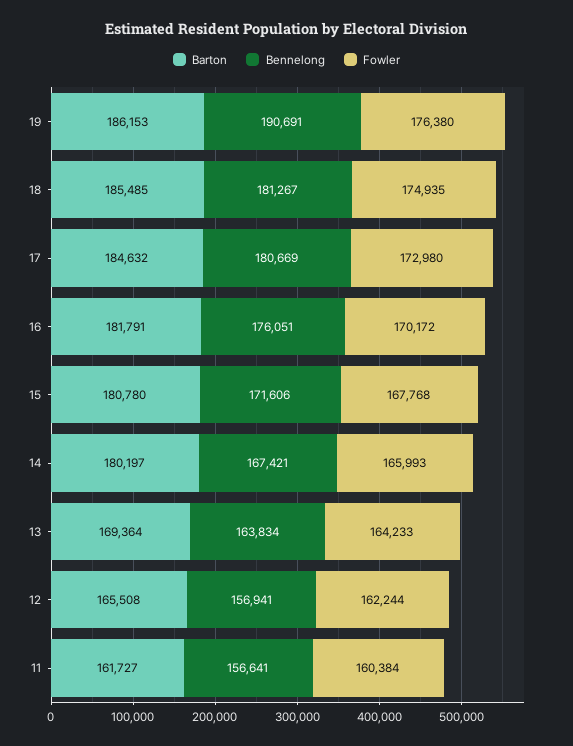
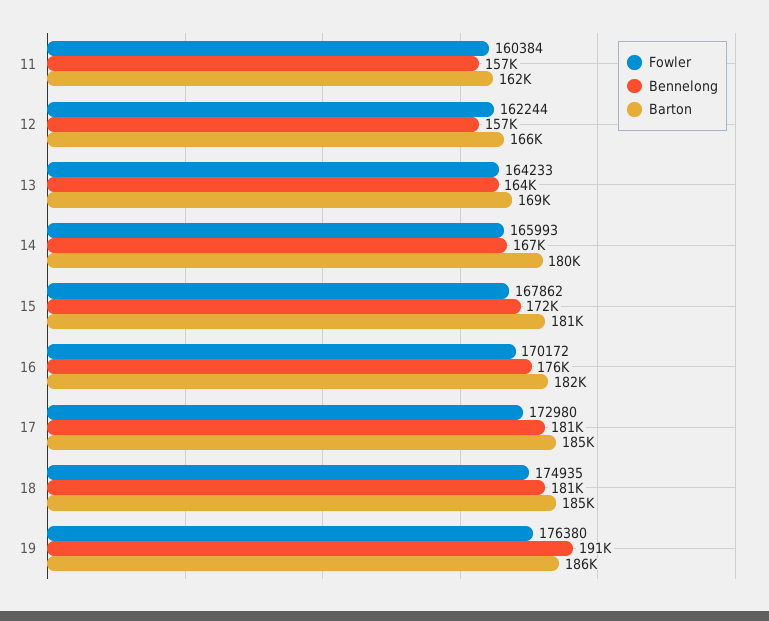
  {
    "Barton": {
      "19": 186153,
      "18": 185485,
      "17": 184632,
      "16": 181791,
      "15": 180780,
      "14": 180197,
      "13": 169364,
      "12": 165508,
      "11": 161727
    },
    "Bennelong": {
      "19": 190691,
      "18": 181267,
      "17": 180669,
      "16": 176051,
      "15": 171606,
      "14": 167421,
      "13": 163834,
      "12": 156941,
      "11": 156641
    },
    "Fowler": {
      "19": 176380,
      "18": 174935,
      "17": 172980,
      "16": 170172,
-     "15": 167768,
+     "15": 167862,
      "14": 165993,
      "13": 164233,
      "12": 162244,
      "11": 160384
    }
  }

